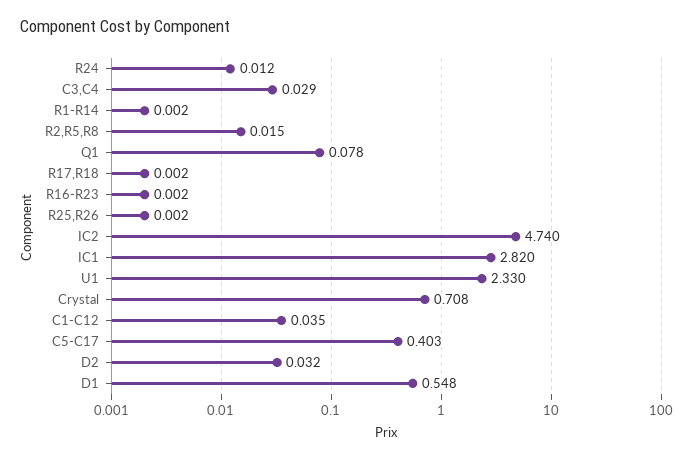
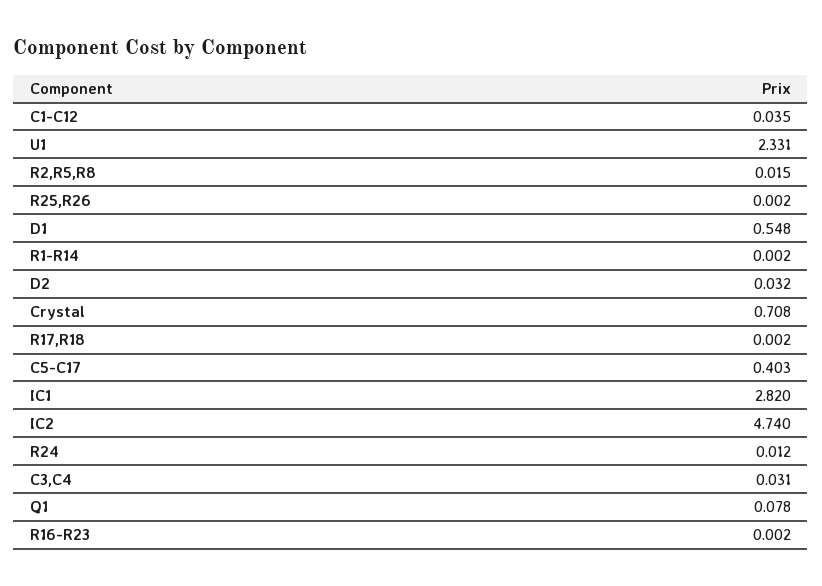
  {
    "R24": 0.012,
-   "C3,C4": 0.029,
+   "C3,C4": 0.031,
    "R1-R14": 0.002,
    "R2,R5,R8": 0.015,
    "Q1": 0.078,
    "R17,R18": 0.002,
    "R16-R23": 0.002,
    "R25,R26": 0.002,
    "IC2": 4.74,
    "IC1": 2.82,
-   "U1": 2.33,
+   "U1": 2.331,
    "Crystal": 0.708,
    "C1-C12": 0.035,
    "C5-C17": 0.403,
    "D2": 0.032,
    "D1": 0.548
  }

